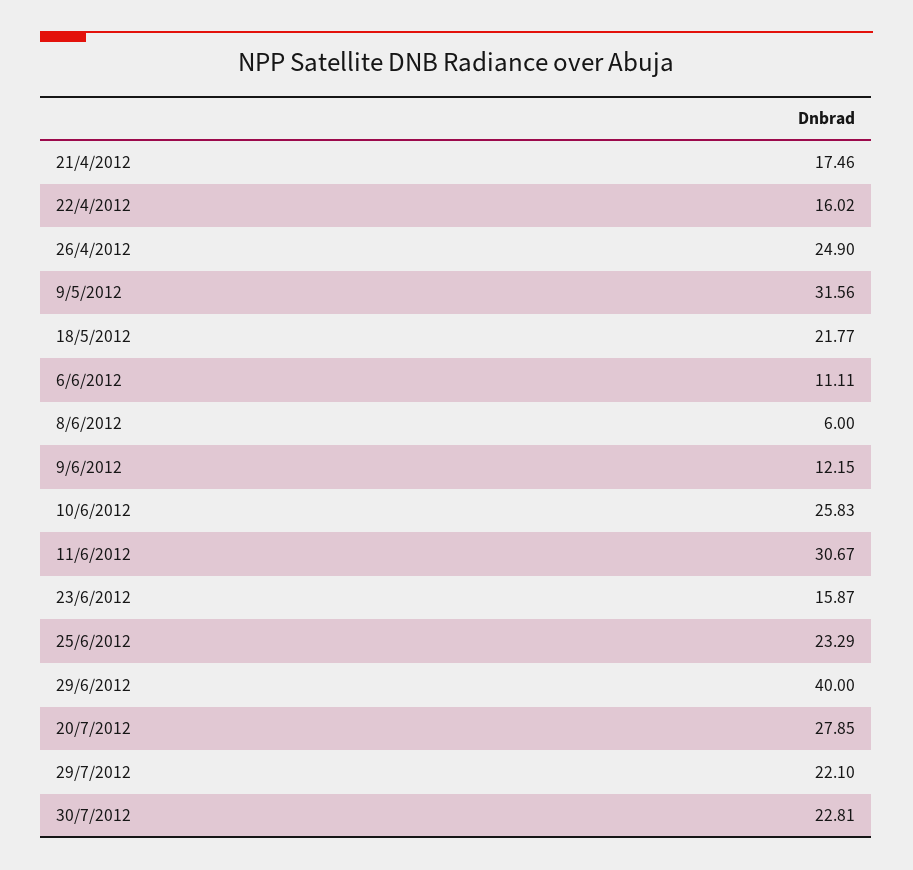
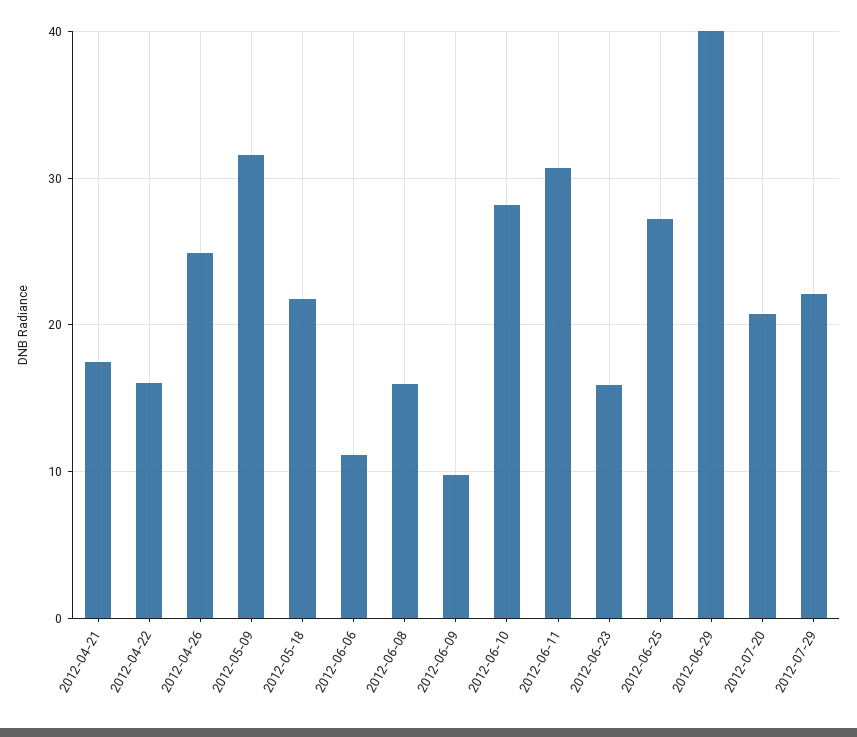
  {
    "21/4/2012": 17.46,
    "22/4/2012": 16.02,
    "26/4/2012": 24.9,
    "9/5/2012": 31.56,
    "18/5/2012": 21.77,
    "6/6/2012": 11.11,
-   "8/6/2012": 6,
+   "8/6/2012": 16,
-   "9/6/2012": 12.15,
+   "9/6/2012": 10,
-   "10/6/2012": 25.83,
+   "10/6/2012": 28,
    "11/6/2012": 30.67,
    "23/6/2012": 15.87,
-   "25/6/2012": 23.29,
+   "25/6/2012": 27,
    "29/6/2012": 40,
-   "20/7/2012": 27.85,
+   "20/7/2012": 21,
-   "29/7/2012": 22.1,
+   "29/7/2012": 22.1
-   "30/7/2012": 22.81
  }

